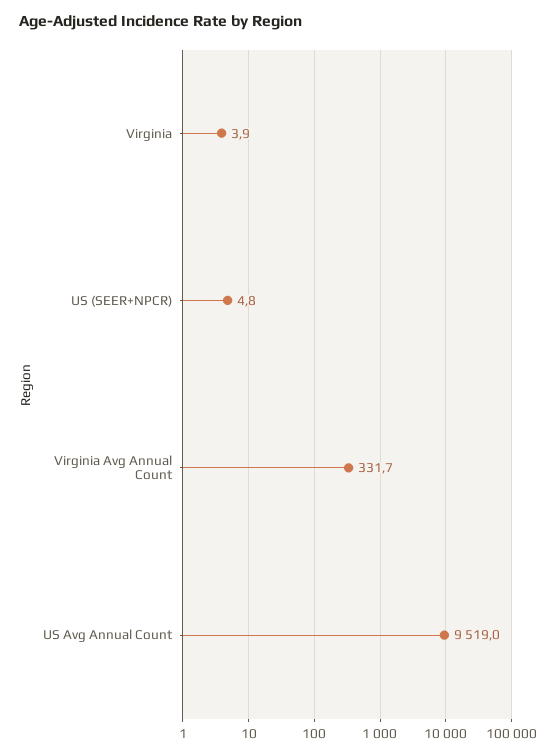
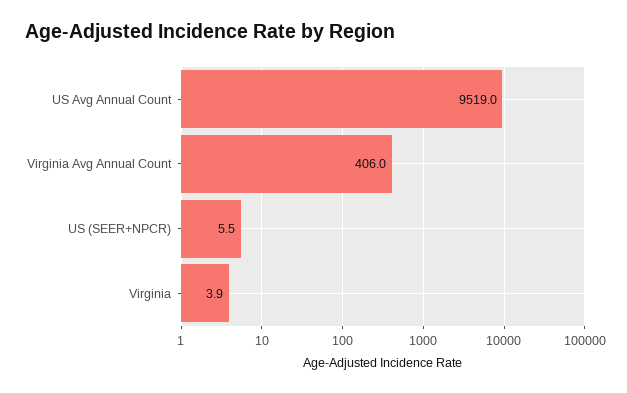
  {
    "Virginia": 3.9,
-   "US (SEER+NPCR)": 4.8,
+   "US (SEER+NPCR)": 5.5,
-   "Virginia Avg Annual Count": 331.7,
+   "Virginia Avg Annual Count": 406,
    "US Avg Annual Count": 9519
  }

